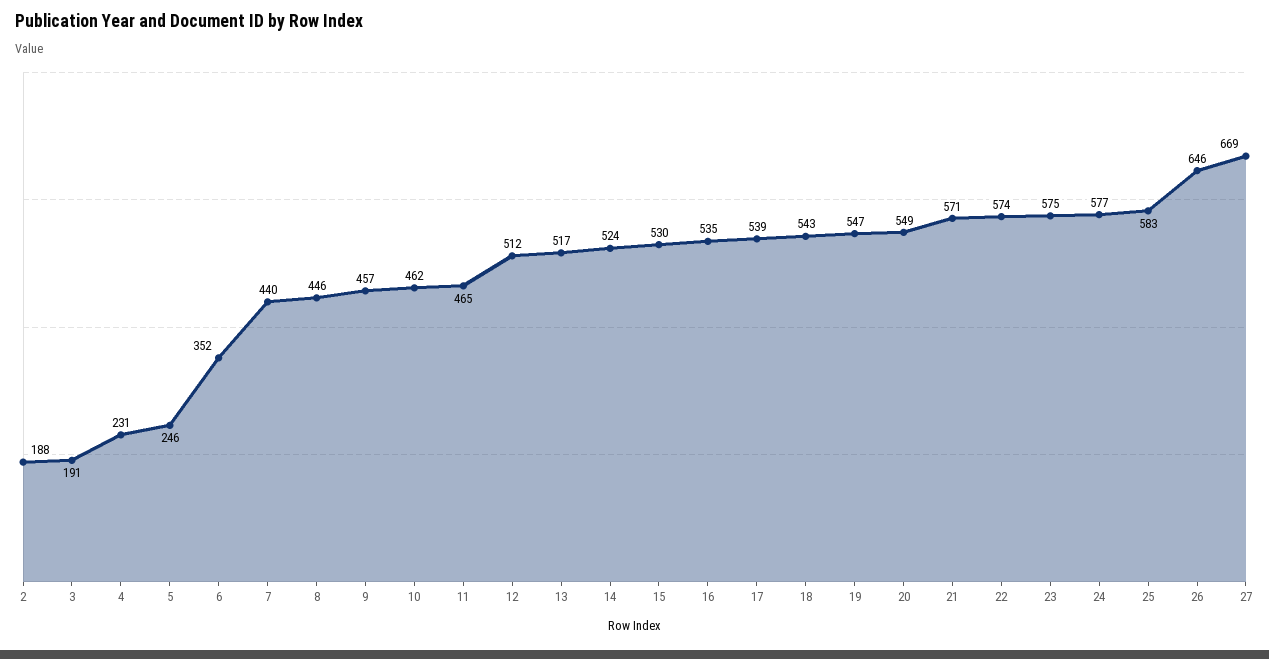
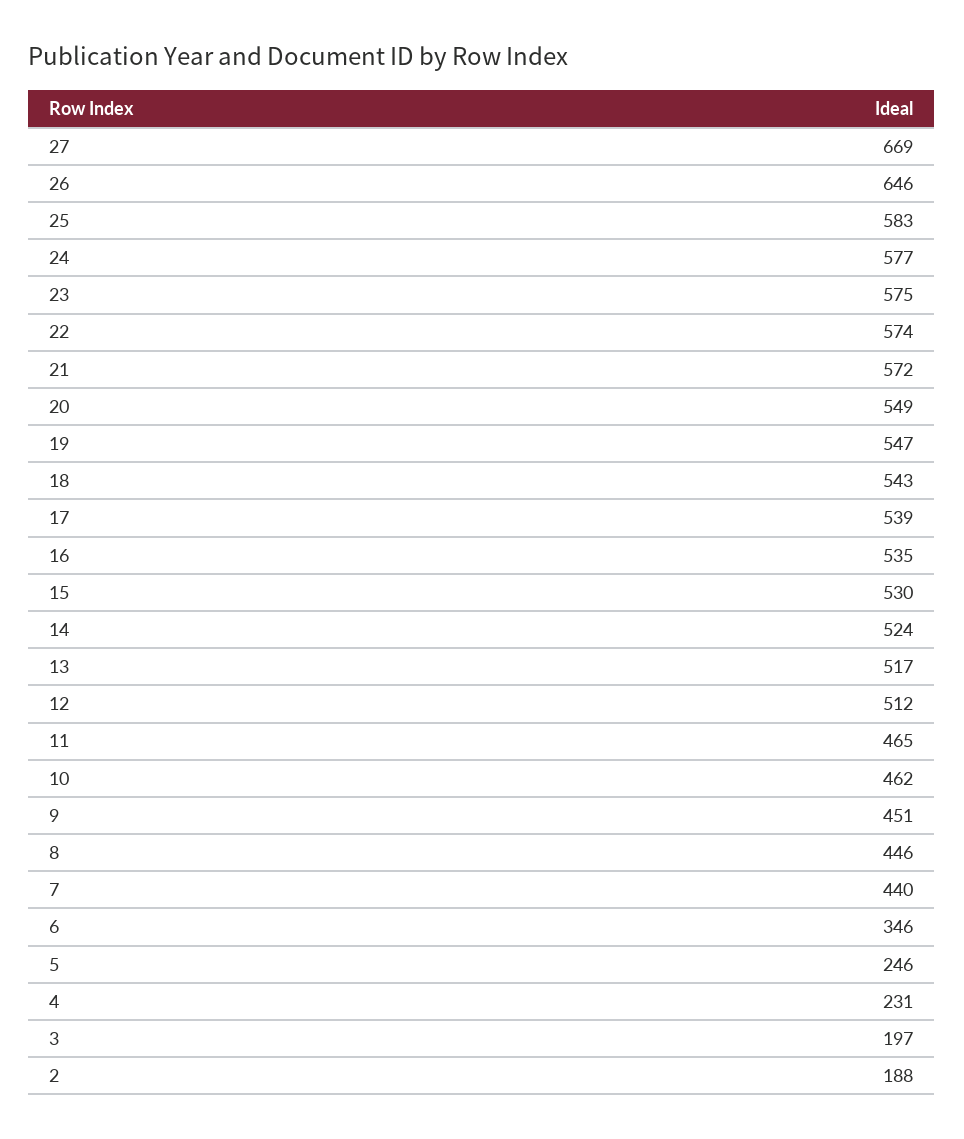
  {
    "2": 188,
-   "3": 191,
+   "3": 197,
    "4": 231,
    "5": 246,
-   "6": 352,
+   "6": 346,
    "7": 440,
    "8": 446,
-   "9": 457,
+   "9": 451,
    "10": 462,
    "11": 465,
    "12": 512,
    "13": 517,
    "14": 524,
    "15": 530,
    "16": 535,
    "17": 539,
    "18": 543,
    "19": 547,
    "20": 549,
-   "21": 571,
+   "21": 572,
    "22": 574,
    "23": 575,
    "24": 577,
    "25": 583,
    "26": 646,
    "27": 669
  }

